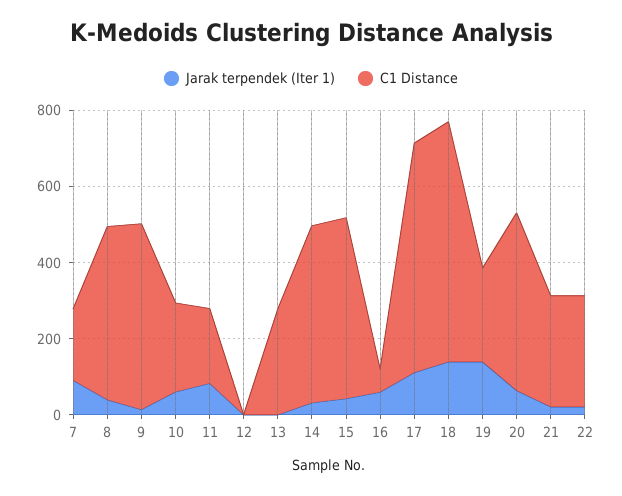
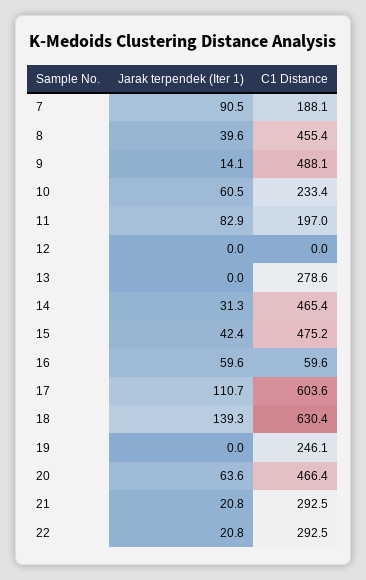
  {
    "Jarak terpendek (Iter 1)": {
      "7": 90.5,
      "8": 39.6,
      "9": 14.1,
      "10": 60.5,
      "11": 82.9,
      "12": 0,
      "13": 0,
      "14": 31.3,
      "15": 42.4,
      "16": 59.6,
      "17": 110.7,
      "18": 139.3,
-     "19": 150,
+     "19": 0,
      "20": 63.6,
      "21": 20.8,
      "22": 20.8
    },
    "C1 Distance": {
      "7": 188.1,
      "8": 455.4,
      "9": 488.1,
      "10": 233.4,
      "11": 197,
      "12": 0,
      "13": 278.6,
      "14": 465.4,
      "15": 475.2,
      "16": 59.6,
      "17": 603.6,
      "18": 630.4,
      "19": 246.1,
      "20": 466.4,
      "21": 292.5,
      "22": 292.5
    }
  }

